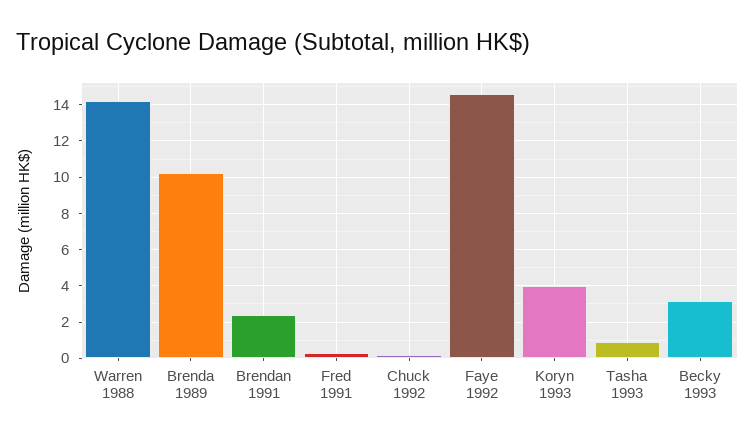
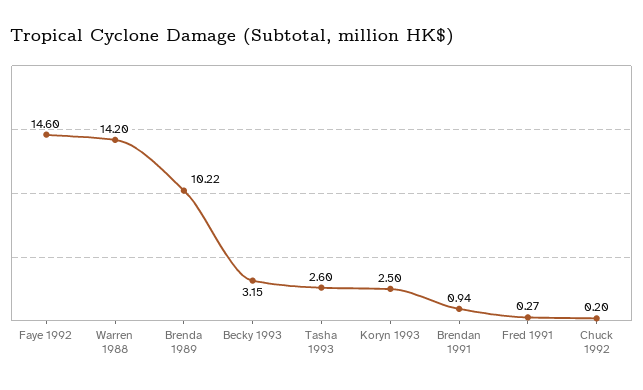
  {
    "Warren 1988": 14.2,
    "Brenda 1989": 10.22,
-   "Brendan 1991": 2.5,
+   "Brendan 1991": 0.94,
    "Fred 1991": 0.27,
    "Chuck 1992": 0.2,
    "Faye 1992": 14.6,
-   "Koryn 1993": 4,
+   "Koryn 1993": 2.5,
-   "Tasha 1993": 1,
+   "Tasha 1993": 2.6,
    "Becky 1993": 3.15
  }

